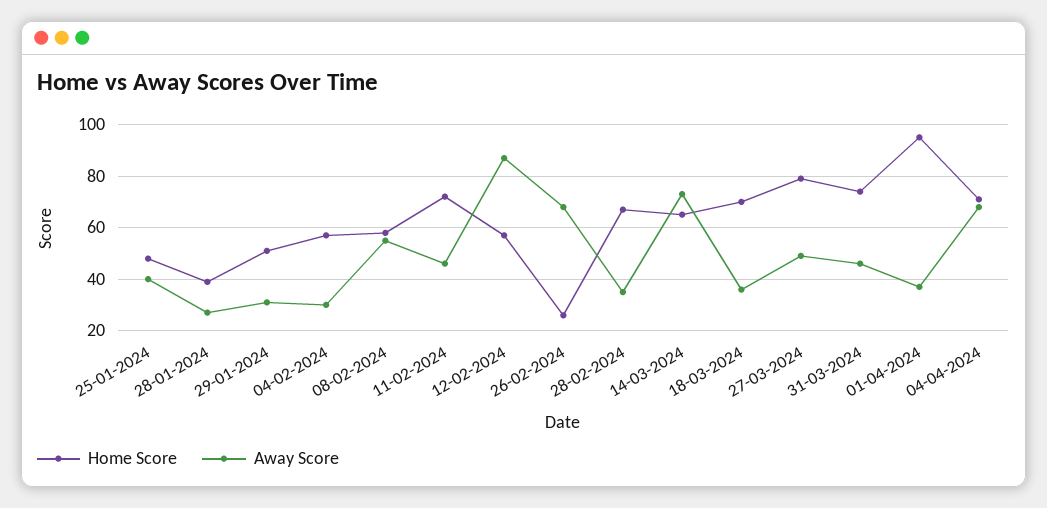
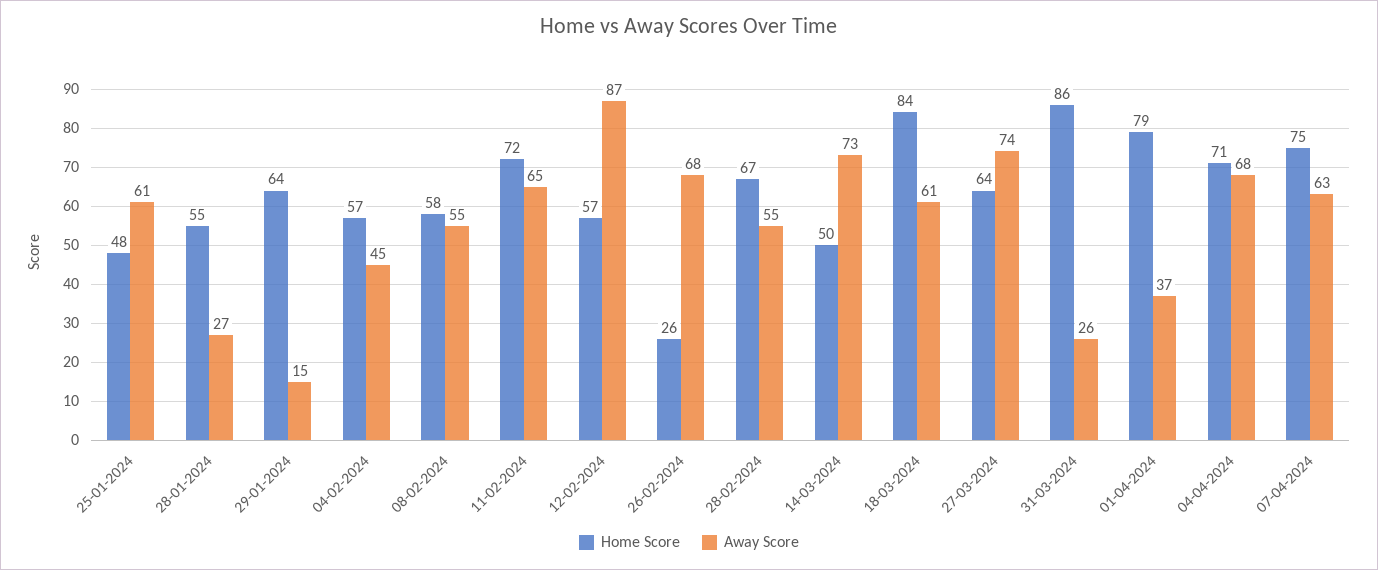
  {
    "Home Score": {
      "25-01-2024": 48,
-     "28-01-2024": 40,
+     "28-01-2024": 55,
-     "29-01-2024": 50,
+     "29-01-2024": 64,
      "04-02-2024": 57,
      "08-02-2024": 58,
      "11-02-2024": 72,
      "12-02-2024": 57,
      "26-02-2024": 26,
      "28-02-2024": 67,
-     "14-03-2024": 65,
+     "14-03-2024": 50,
-     "18-03-2024": 70,
+     "18-03-2024": 84,
-     "27-03-2024": 80,
+     "27-03-2024": 64,
-     "31-03-2024": 75,
+     "31-03-2024": 86,
-     "01-04-2024": 95,
+     "01-04-2024": 79,
-     "04-04-2024": 71
+     "04-04-2024": 71,
+     "07-04-2024": 75
    },
    "Away Score": {
-     "25-01-2024": 40,
+     "25-01-2024": 61,
      "28-01-2024": 27,
-     "29-01-2024": 30,
+     "29-01-2024": 15,
-     "04-02-2024": 30,
+     "04-02-2024": 45,
      "08-02-2024": 55,
-     "11-02-2024": 45,
+     "11-02-2024": 65,
      "12-02-2024": 87,
      "26-02-2024": 68,
-     "28-02-2024": 35,
+     "28-02-2024": 55,
      "14-03-2024": 73,
-     "18-03-2024": 35,
+     "18-03-2024": 61,
-     "27-03-2024": 50,
+     "27-03-2024": 74,
-     "31-03-2024": 45,
+     "31-03-2024": 26,
      "01-04-2024": 37,
-     "04-04-2024": 68
+     "04-04-2024": 68,
+     "07-04-2024": 63
    }
  }

